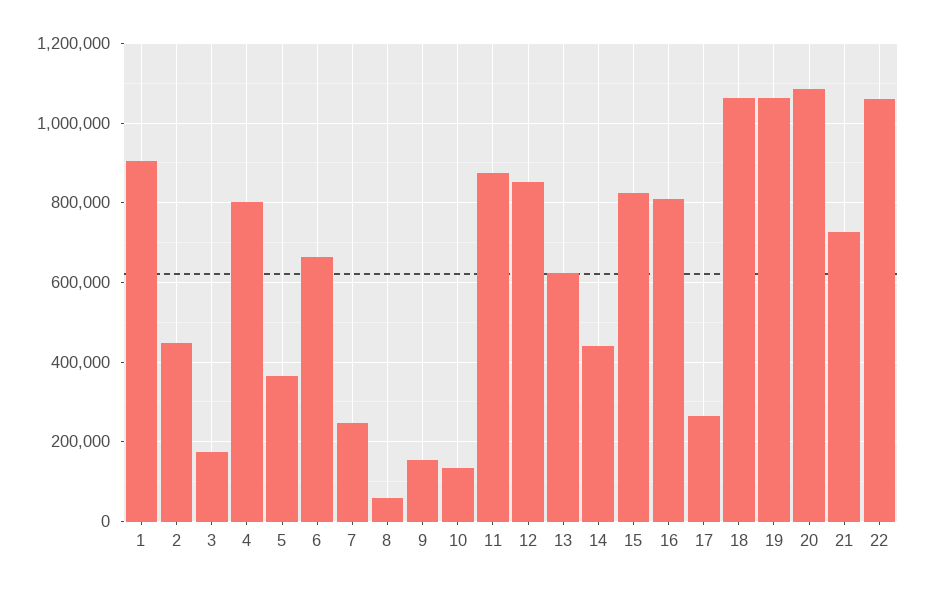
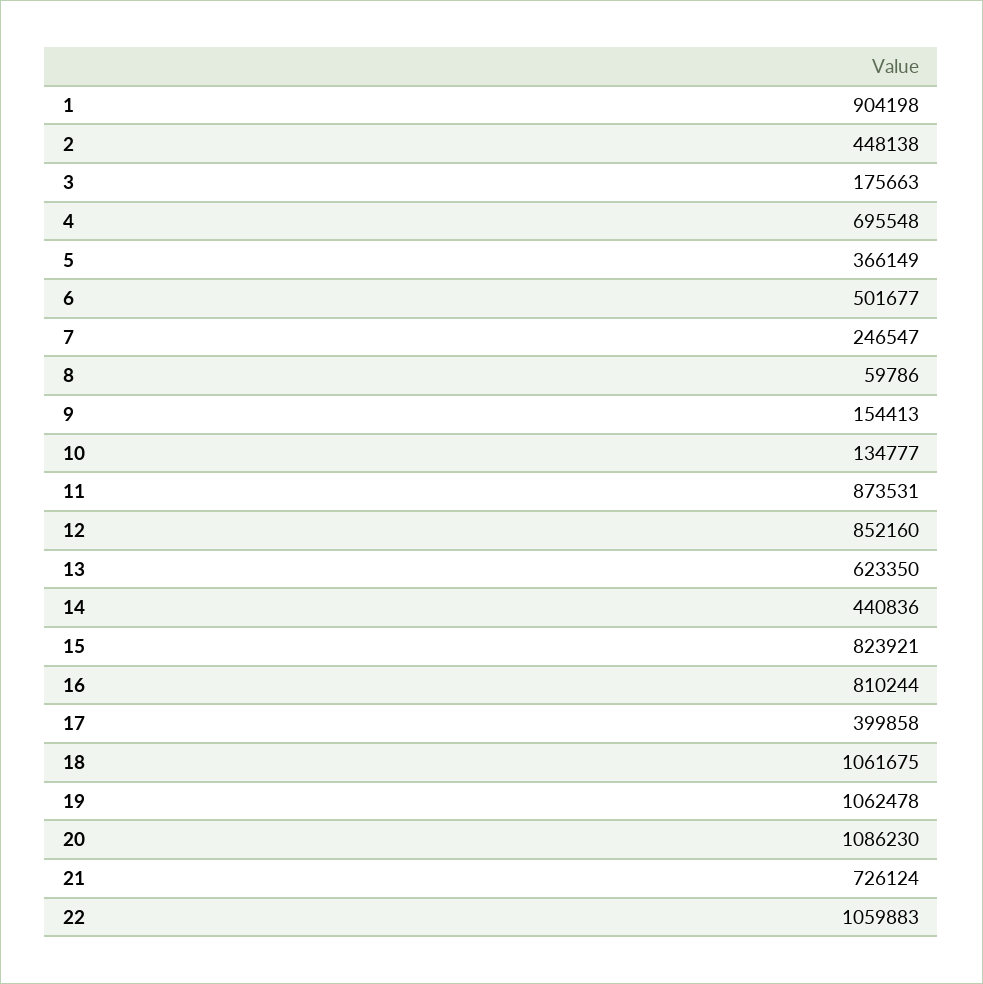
  {
    "1": 904198,
    "2": 448138,
    "3": 175663,
-   "4": 800000,
+   "4": 695548,
    "5": 366149,
-   "6": 660000,
+   "6": 501677,
    "7": 246547,
    "8": 59786,
    "9": 154413,
    "10": 134777,
    "11": 873531,
    "12": 852160,
    "13": 623350,
    "14": 440836,
    "15": 823921,
    "16": 810244,
-   "17": 260000,
+   "17": 399858,
    "18": 1061675,
    "19": 1062478,
    "20": 1086230,
    "21": 726124,
    "22": 1059883
  }

